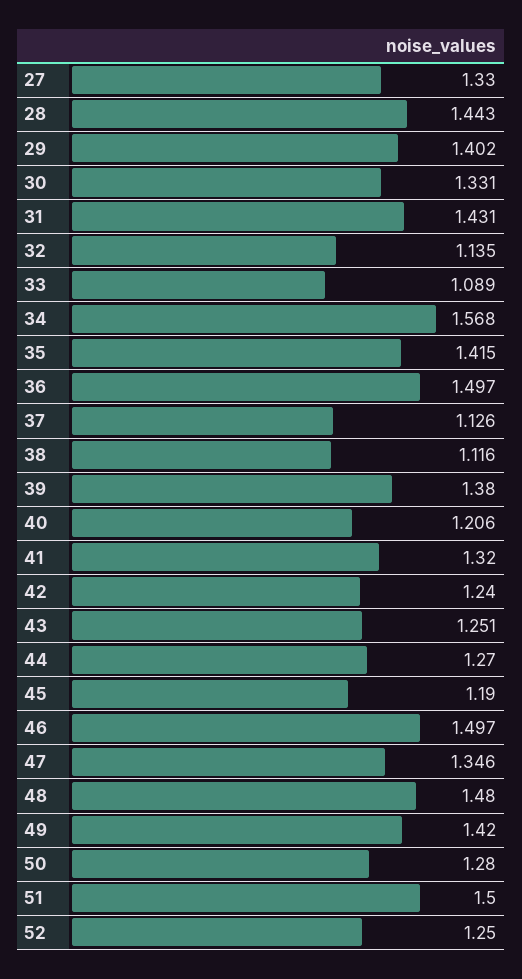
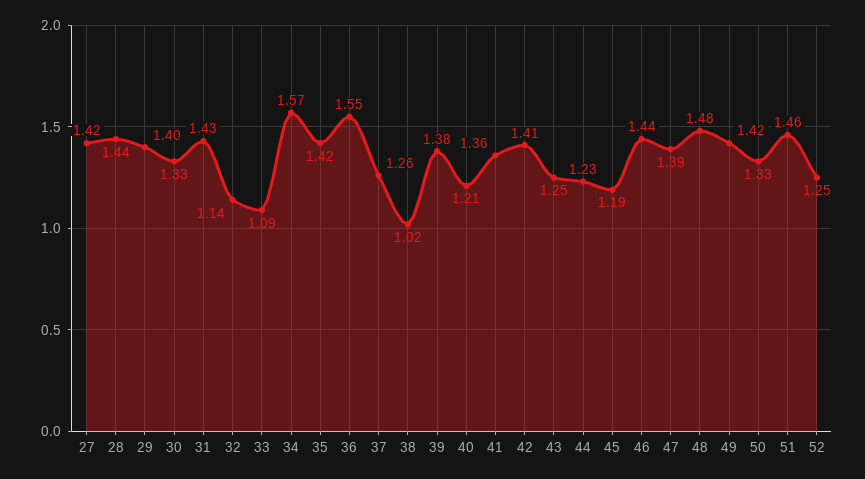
  {
-   "27": 1.33,
+   "27": 1.42,
    "28": 1.443,
    "29": 1.402,
    "30": 1.331,
    "31": 1.431,
    "32": 1.135,
    "33": 1.089,
    "34": 1.568,
    "35": 1.415,
-   "36": 1.497,
+   "36": 1.55,
-   "37": 1.126,
+   "37": 1.26,
-   "38": 1.116,
+   "38": 1.02,
    "39": 1.38,
    "40": 1.206,
-   "41": 1.32,
+   "41": 1.36,
-   "42": 1.24,
+   "42": 1.41,
    "43": 1.251,
-   "44": 1.27,
+   "44": 1.23,
    "45": 1.19,
-   "46": 1.497,
+   "46": 1.44,
-   "47": 1.346,
+   "47": 1.39,
    "48": 1.48,
    "49": 1.42,
-   "50": 1.28,
+   "50": 1.33,
-   "51": 1.5,
+   "51": 1.46,
    "52": 1.25
  }

